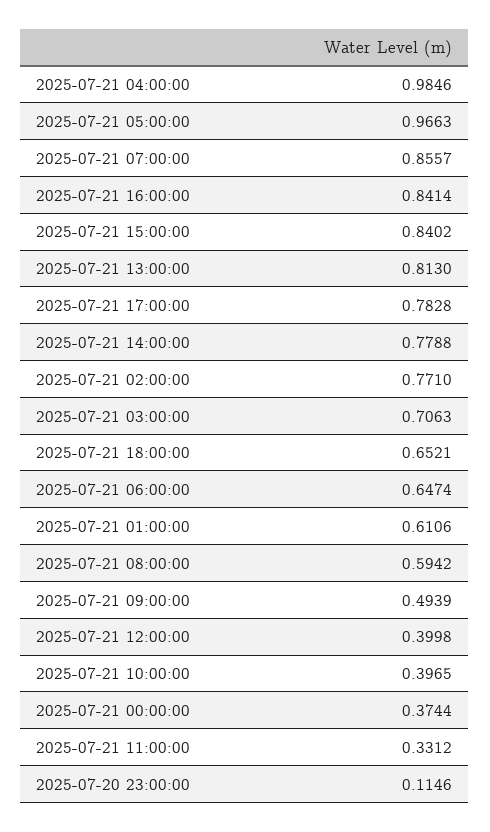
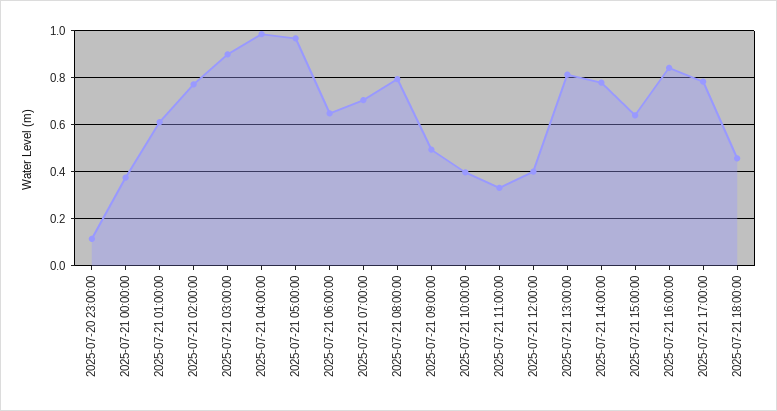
  {
    "2025-07-21 04:00:00": 0.9846,
    "2025-07-21 05:00:00": 0.9663,
-   "2025-07-21 07:00:00": 0.8557,
+   "2025-07-21 07:00:00": 0.7,
    "2025-07-21 16:00:00": 0.8414,
-   "2025-07-21 15:00:00": 0.8402,
+   "2025-07-21 15:00:00": 0.65,
    "2025-07-21 13:00:00": 0.813,
    "2025-07-21 17:00:00": 0.7828,
    "2025-07-21 14:00:00": 0.7788,
    "2025-07-21 02:00:00": 0.771,
-   "2025-07-21 03:00:00": 0.7063,
+   "2025-07-21 03:00:00": 0.9,
-   "2025-07-21 18:00:00": 0.6521,
+   "2025-07-21 18:00:00": 0.45,
    "2025-07-21 06:00:00": 0.6474,
    "2025-07-21 01:00:00": 0.6106,
-   "2025-07-21 08:00:00": 0.5942,
+   "2025-07-21 08:00:00": 0.8,
    "2025-07-21 09:00:00": 0.4939,
    "2025-07-21 12:00:00": 0.3998,
    "2025-07-21 10:00:00": 0.3965,
    "2025-07-21 00:00:00": 0.3744,
    "2025-07-21 11:00:00": 0.3312,
    "2025-07-20 23:00:00": 0.1146
  }

